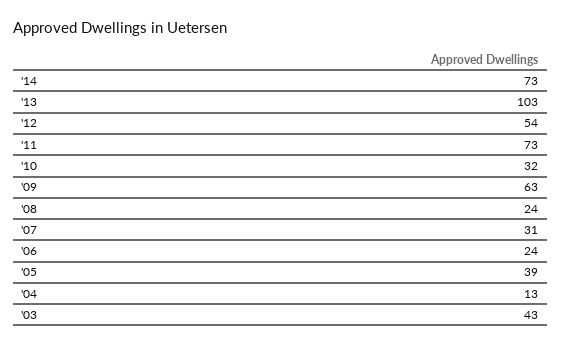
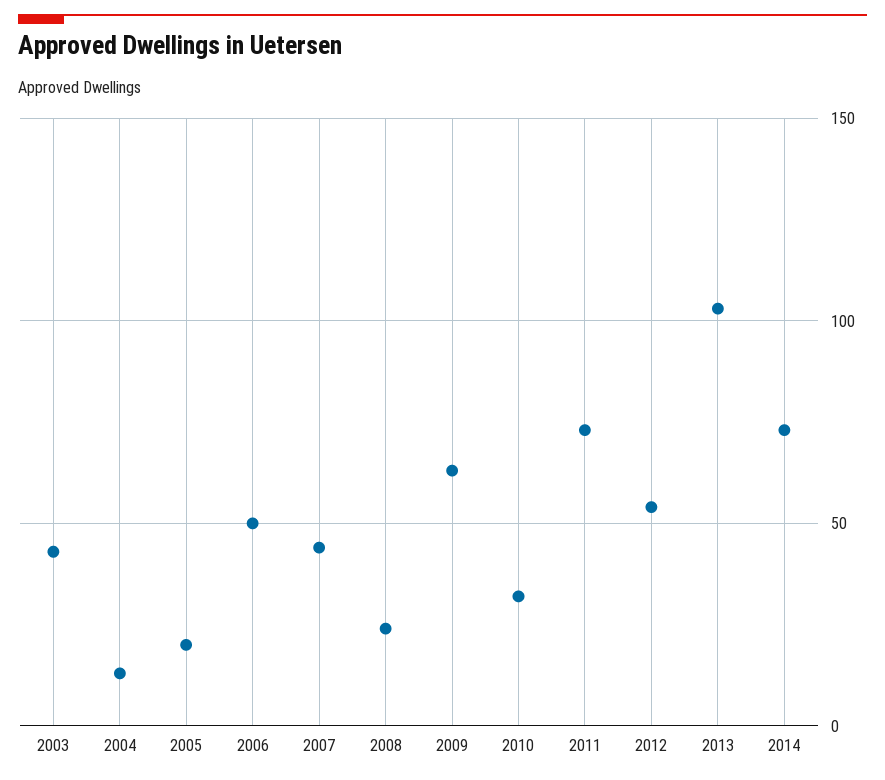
  {
    "'14": 73,
    "'13": 103,
    "'12": 54,
    "'11": 73,
    "'10": 32,
    "'09": 63,
    "'08": 24,
-   "'07": 31,
+   "'07": 45,
-   "'06": 24,
+   "'06": 50,
-   "'05": 39,
+   "'05": 20,
    "'04": 13,
    "'03": 43
  }

